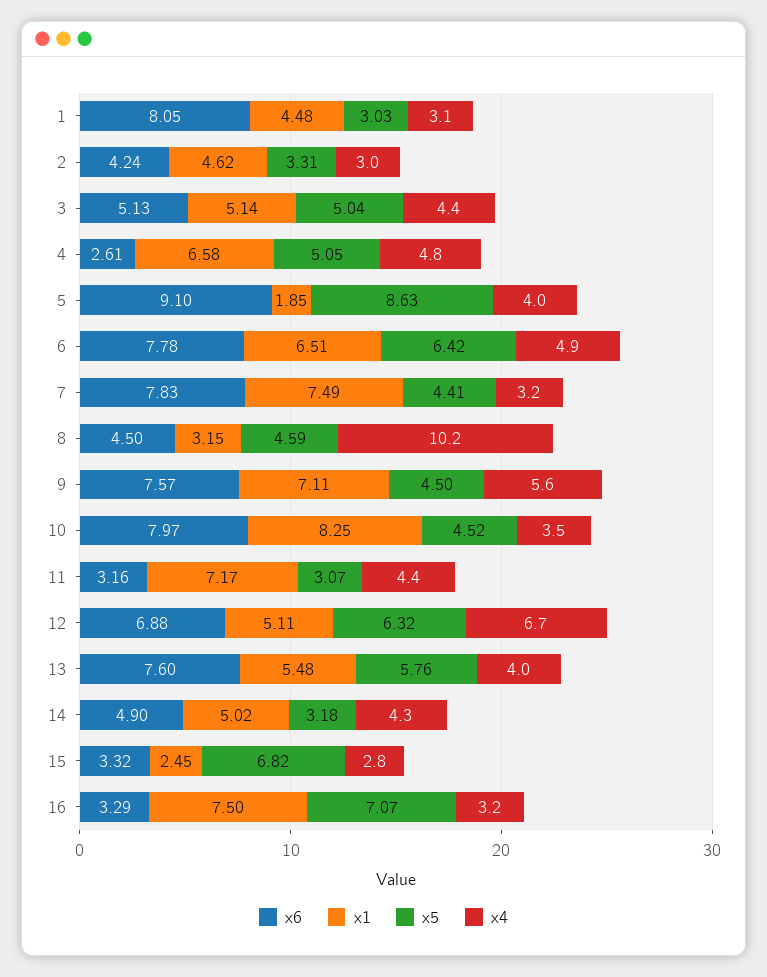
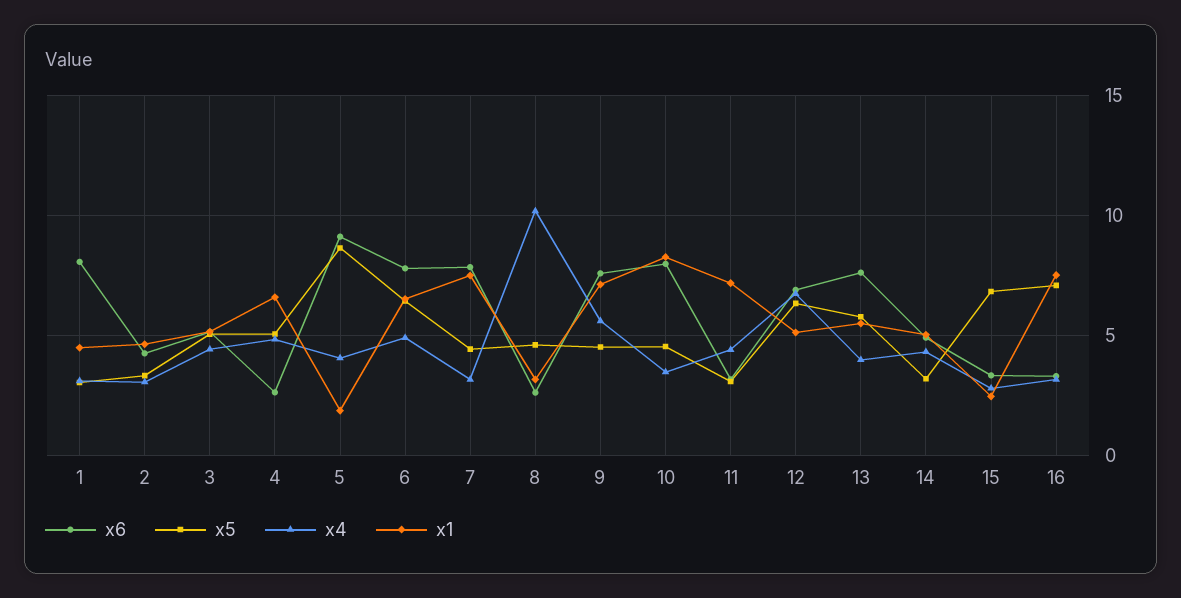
  {
    "x6": {
      "1": 8.05,
      "2": 4.24,
      "3": 5.13,
      "4": 2.61,
      "5": 9.1,
      "6": 7.78,
      "7": 7.83,
-     "8": 4.5,
+     "8": 2.5,
      "9": 7.57,
      "10": 7.97,
      "11": 3.16,
      "12": 6.88,
      "13": 7.6,
      "14": 4.9,
      "15": 3.32,
      "16": 3.29
    },
    "x1": {
      "1": 4.48,
      "2": 4.62,
      "3": 5.14,
      "4": 6.58,
      "5": 1.85,
      "6": 6.51,
      "7": 7.49,
      "8": 3.15,
      "9": 7.11,
      "10": 8.25,
      "11": 7.17,
      "12": 5.11,
      "13": 5.48,
      "14": 5.02,
      "15": 2.45,
      "16": 7.5
    },
    "x5": {
      "1": 3.03,
      "2": 3.31,
      "3": 5.04,
      "4": 5.05,
      "5": 8.63,
      "6": 6.42,
      "7": 4.41,
      "8": 4.59,
      "9": 4.5,
      "10": 4.52,
      "11": 3.07,
      "12": 6.32,
      "13": 5.76,
      "14": 3.18,
      "15": 6.82,
      "16": 7.07
    },
    "x4": {
      "1": 3.1,
      "2": 3,
      "3": 4.4,
      "4": 4.8,
      "5": 4,
      "6": 4.9,
      "7": 3.2,
      "8": 10.2,
      "9": 5.6,
      "10": 3.5,
      "11": 4.4,
      "12": 6.7,
      "13": 4,
      "14": 4.3,
      "15": 2.8,
      "16": 3.2
    }
  }

